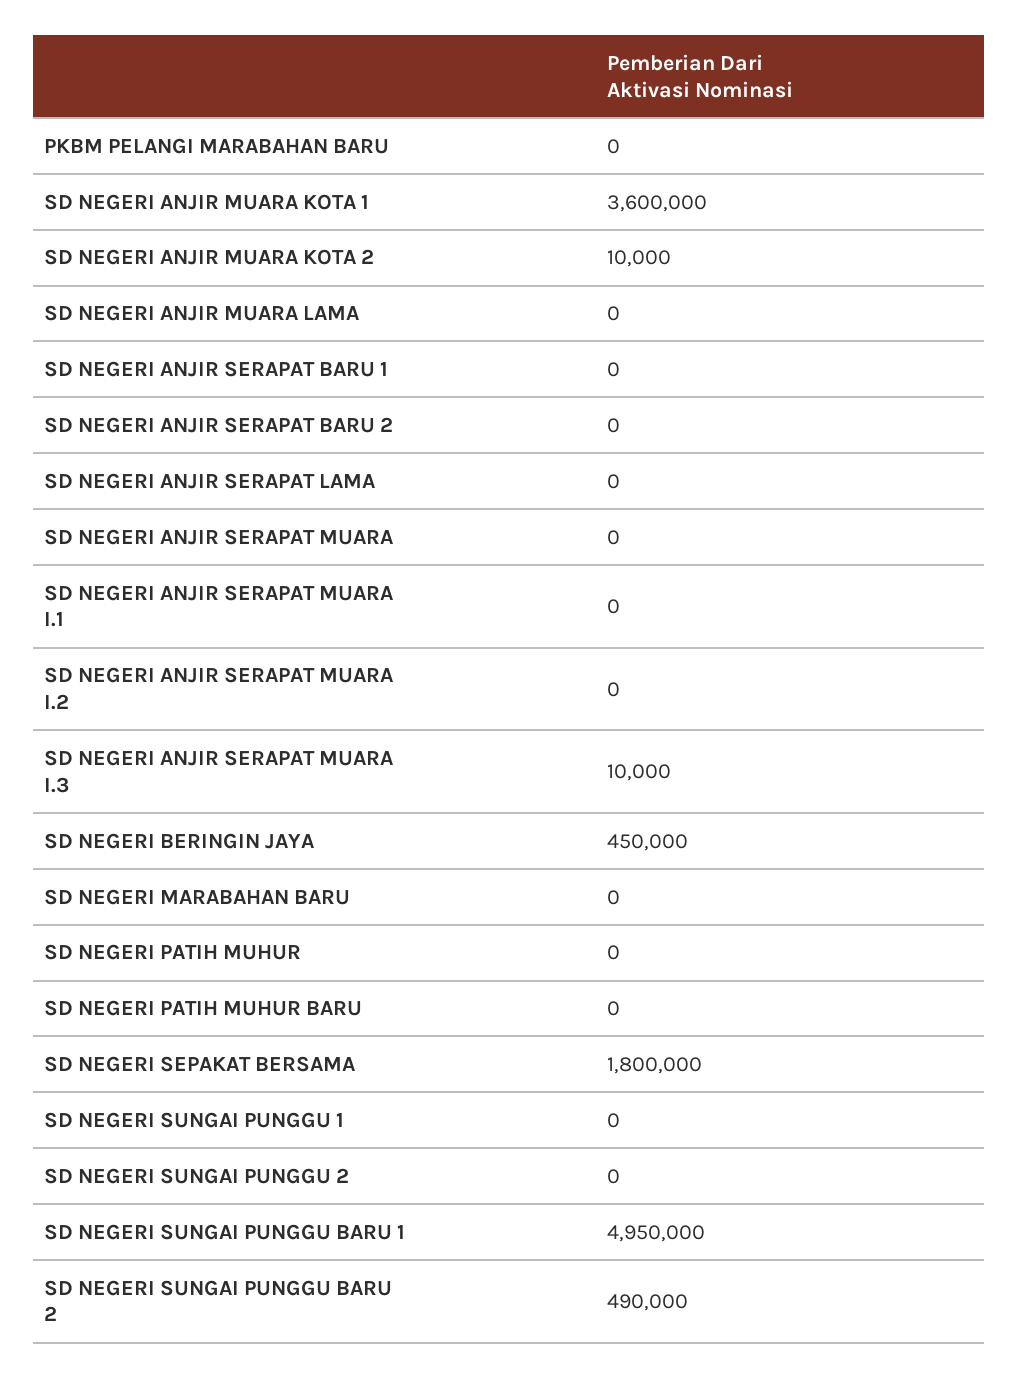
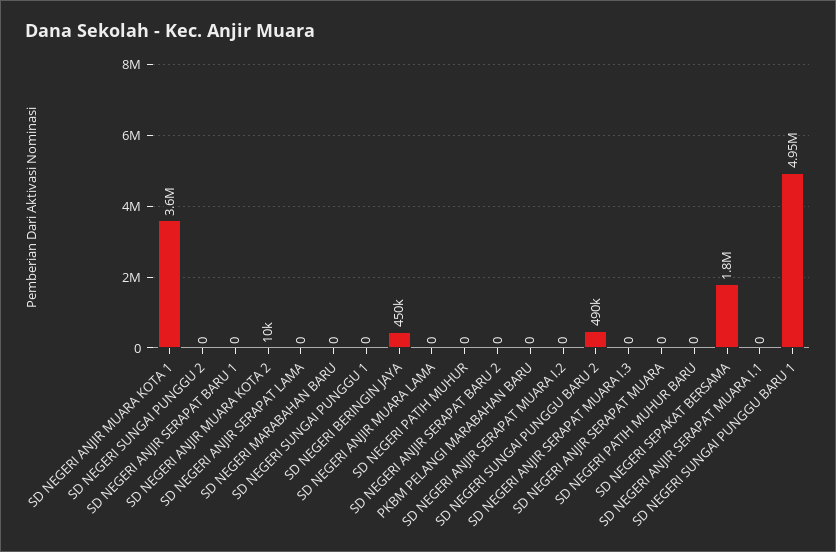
  {
    "PKBM PELANGI MARABAHAN BARU": 0,
    "SD NEGERI ANJIR MUARA KOTA 1": 3600000,
    "SD NEGERI ANJIR MUARA KOTA 2": 10000,
    "SD NEGERI ANJIR MUARA LAMA": 0,
    "SD NEGERI ANJIR SERAPAT BARU 1": 0,
    "SD NEGERI ANJIR SERAPAT BARU 2": 0,
    "SD NEGERI ANJIR SERAPAT LAMA": 0,
    "SD NEGERI ANJIR SERAPAT MUARA": 0,
    "SD NEGERI ANJIR SERAPAT MUARA I.1": 0,
    "SD NEGERI ANJIR SERAPAT MUARA I.2": 0,
-   "SD NEGERI ANJIR SERAPAT MUARA I.3": 10000,
+   "SD NEGERI ANJIR SERAPAT MUARA I.3": 0,
    "SD NEGERI BERINGIN JAYA": 450000,
    "SD NEGERI MARABAHAN BARU": 0,
    "SD NEGERI PATIH MUHUR": 0,
    "SD NEGERI PATIH MUHUR BARU": 0,
    "SD NEGERI SEPAKAT BERSAMA": 1800000,
    "SD NEGERI SUNGAI PUNGGU 1": 0,
    "SD NEGERI SUNGAI PUNGGU 2": 0,
    "SD NEGERI SUNGAI PUNGGU BARU 1": 4950000,
    "SD NEGERI SUNGAI PUNGGU BARU 2": 490000
  }

